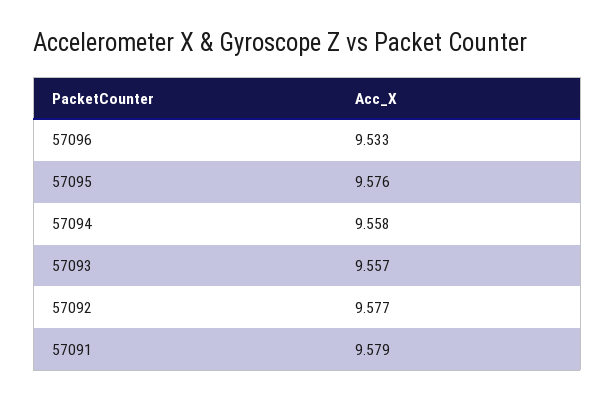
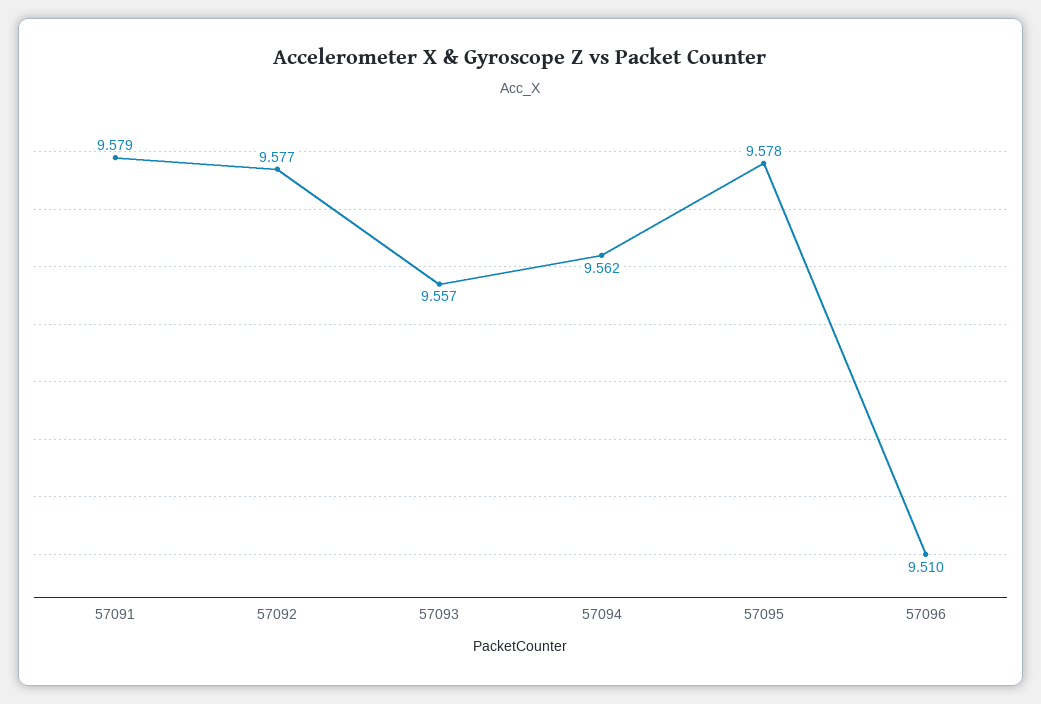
  {
-   "57096": 9.533,
+   "57096": 9.51,
-   "57095": 9.576,
+   "57095": 9.578,
-   "57094": 9.558,
+   "57094": 9.562,
    "57093": 9.557,
    "57092": 9.577,
    "57091": 9.579
  }

